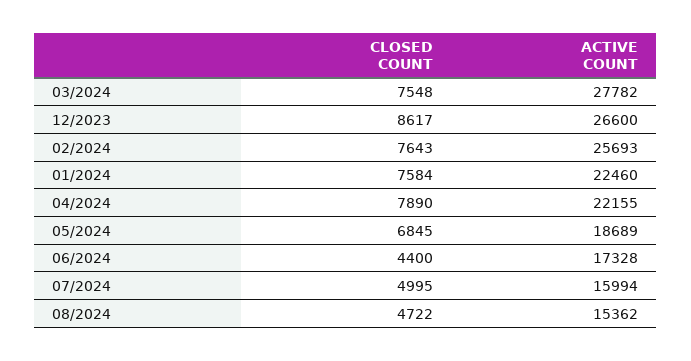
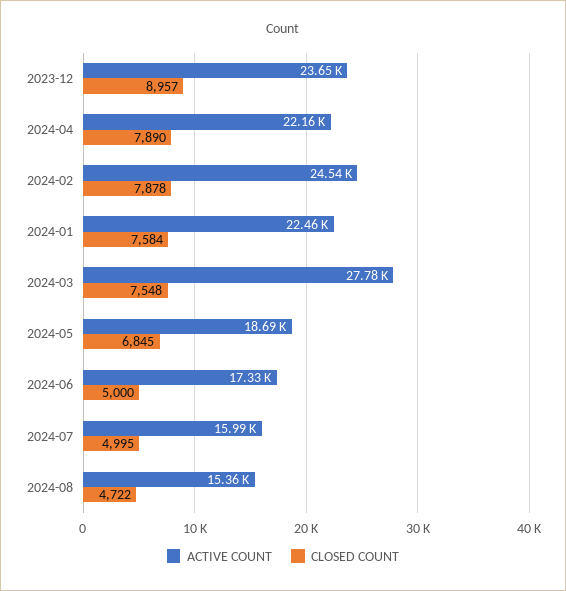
  {
    "CLOSED COUNT": {
      "03/2024": 7548,
-     "12/2023": 8617,
+     "12/2023": 8957,
-     "02/2024": 7643,
+     "02/2024": 7878,
      "01/2024": 7584,
      "04/2024": 7890,
      "05/2024": 6845,
-     "06/2024": 4400,
+     "06/2024": 5000,
      "07/2024": 4995,
      "08/2024": 4722
    },
    "ACTIVE COUNT": {
      "03/2024": 27782,
-     "12/2023": 26600,
+     "12/2023": 23650,
-     "02/2024": 25693,
+     "02/2024": 24540,
      "01/2024": 22460,
      "04/2024": 22155,
      "05/2024": 18689,
      "06/2024": 17328,
      "07/2024": 15994,
      "08/2024": 15362
    }
  }

